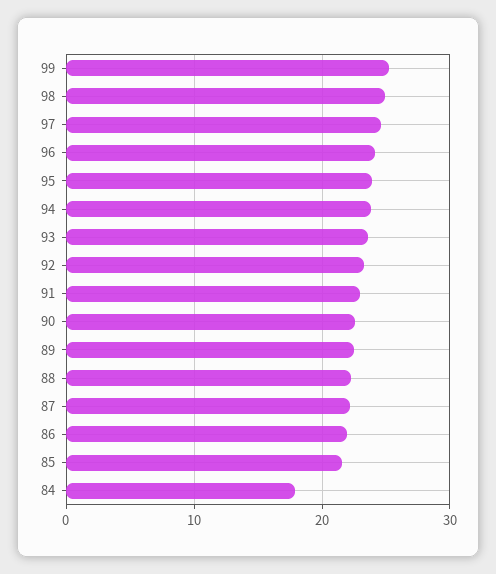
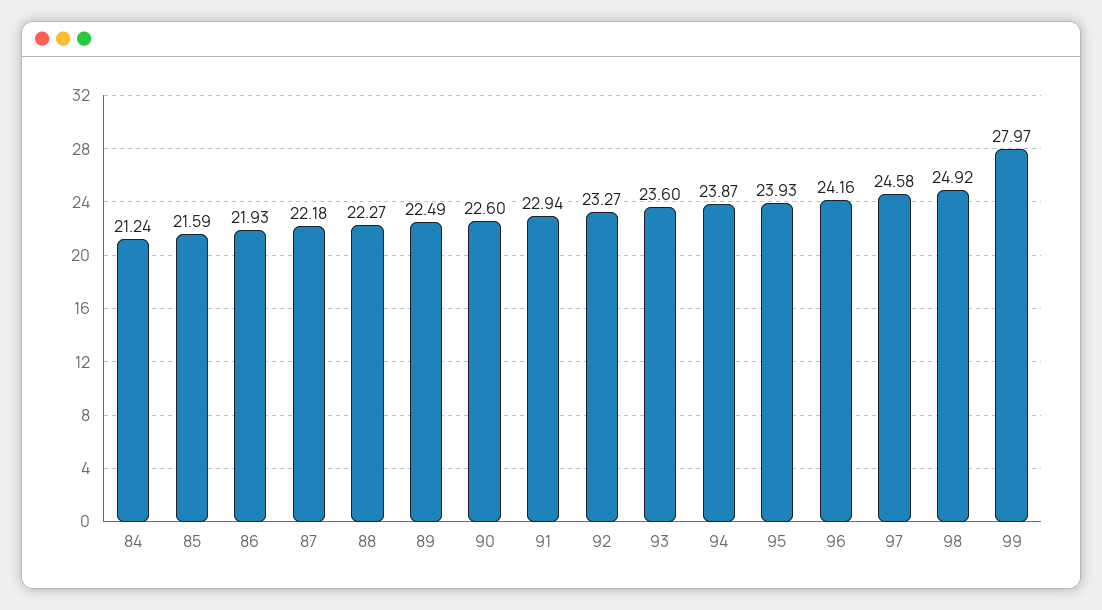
  {
-   "99": 25,
+   "99": 27.97,
    "98": 24.92,
    "97": 24.58,
    "96": 24.16,
    "95": 23.93,
    "94": 23.87,
    "93": 23.6,
    "92": 23.27,
    "91": 22.94,
    "90": 22.6,
    "89": 22.49,
    "88": 22.27,
    "87": 22.18,
    "86": 21.93,
    "85": 21.59,
-   "84": 18
+   "84": 21.24
  }

